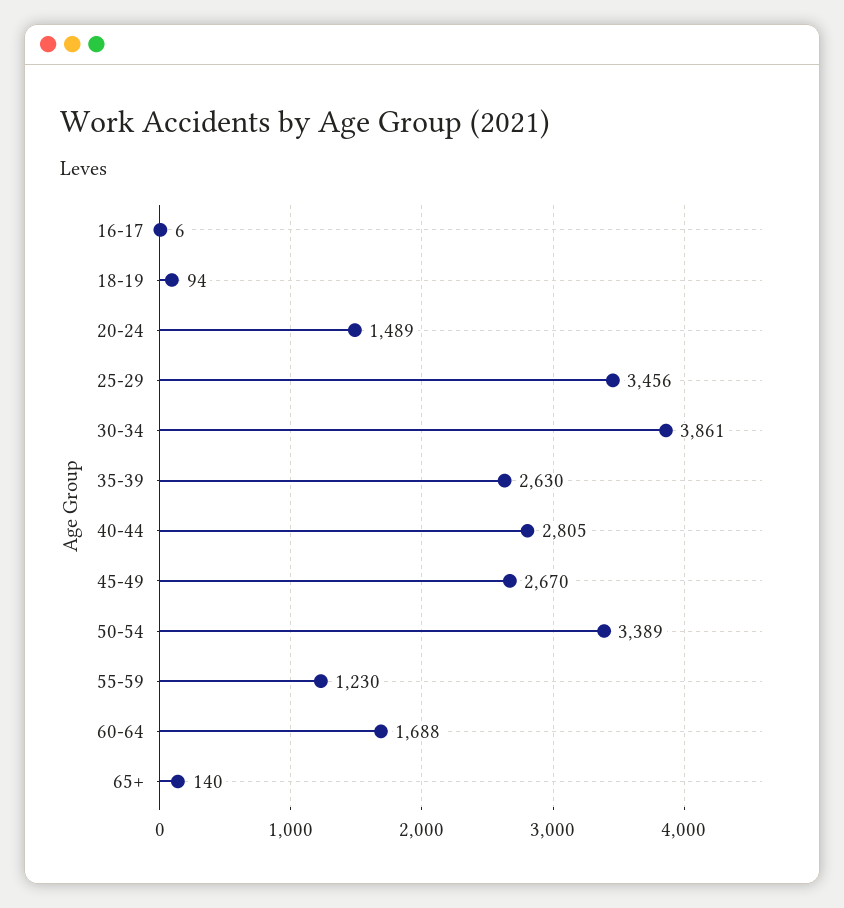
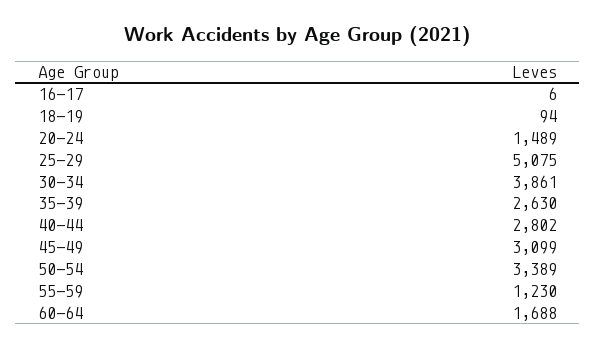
  {
    "16-17": 6,
    "18-19": 94,
    "20-24": 1489,
-   "25-29": 3456,
+   "25-29": 5075,
    "30-34": 3861,
    "35-39": 2630,
-   "40-44": 2805,
+   "40-44": 2802,
-   "45-49": 2670,
+   "45-49": 3099,
    "50-54": 3389,
    "55-59": 1230,
-   "60-64": 1688,
+   "60-64": 1688
-   "65+": 140
  }

